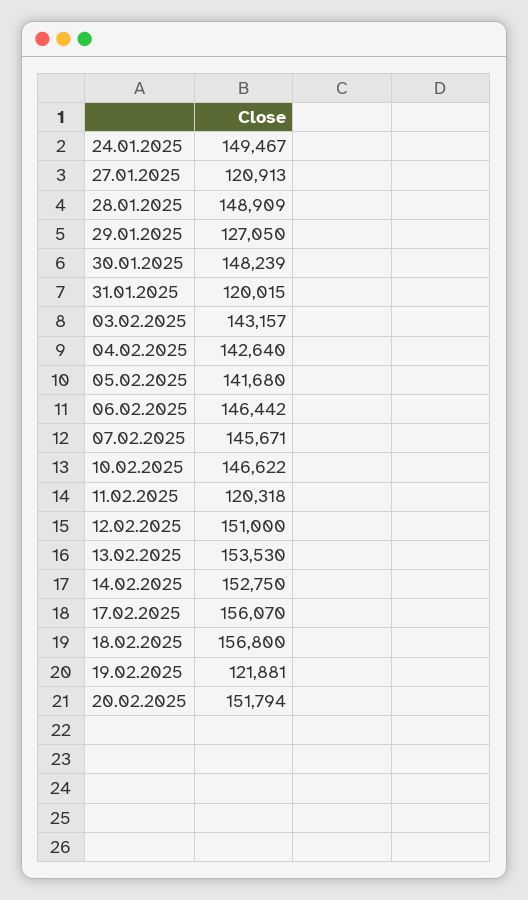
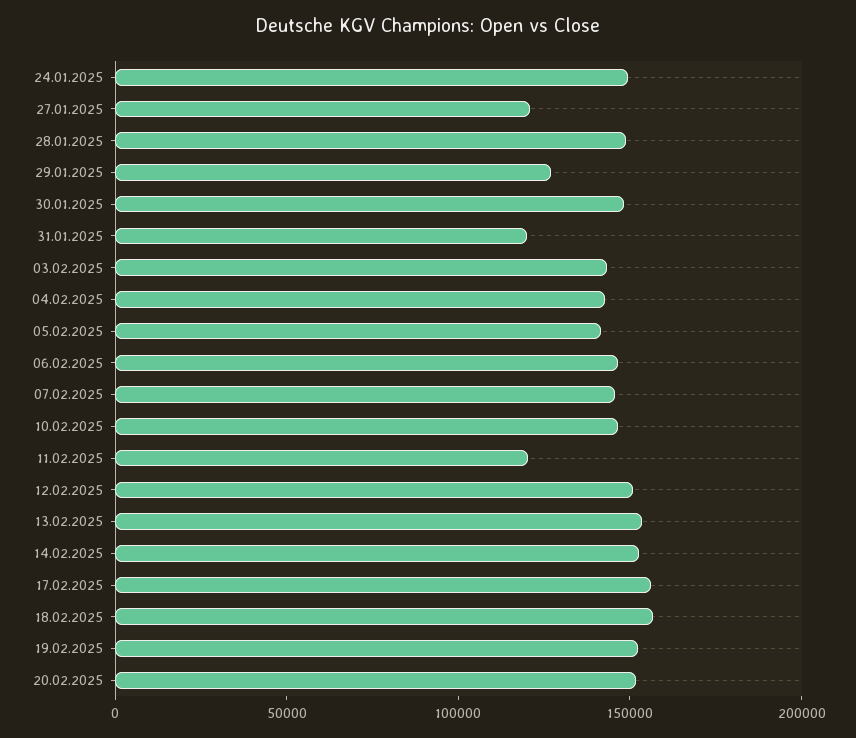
  {
    "24.01.2025": 149467,
    "27.01.2025": 120913,
    "28.01.2025": 148909,
    "29.01.2025": 127050,
    "30.01.2025": 148239,
    "31.01.2025": 120015,
    "03.02.2025": 143157,
    "04.02.2025": 142640,
    "05.02.2025": 141680,
    "06.02.2025": 146442,
    "07.02.2025": 145671,
    "10.02.2025": 146622,
    "11.02.2025": 120318,
    "12.02.2025": 151000,
    "13.02.2025": 153530,
    "14.02.2025": 152750,
    "17.02.2025": 156070,
    "18.02.2025": 156800,
-   "19.02.2025": 121881,
+   "19.02.2025": 150000,
    "20.02.2025": 151794
  }

